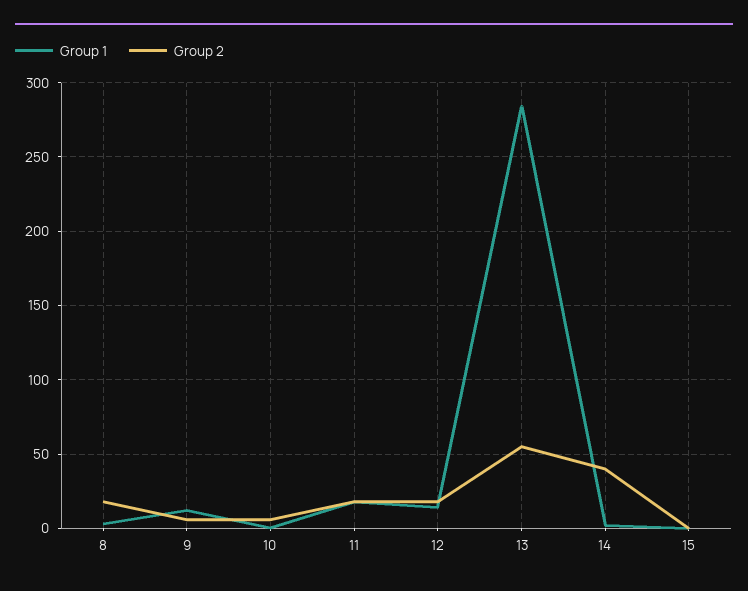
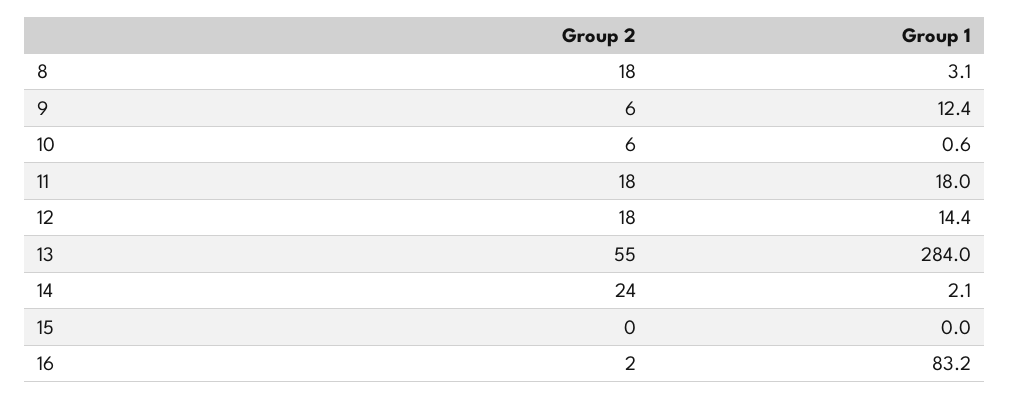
  {
    "Group 1": {
      "8": 3.1,
      "9": 12.4,
      "10": 0.6,
      "11": 18,
      "12": 14.4,
      "13": 284,
      "14": 2.1,
-     "15": 0
+     "15": 0,
+     "16": 83.2
    },
    "Group 2": {
      "8": 18,
      "9": 6,
      "10": 6,
      "11": 18,
      "12": 18,
      "13": 55,
-     "14": 40,
+     "14": 24,
-     "15": 0
+     "15": 0,
+     "16": 2
    }
  }

